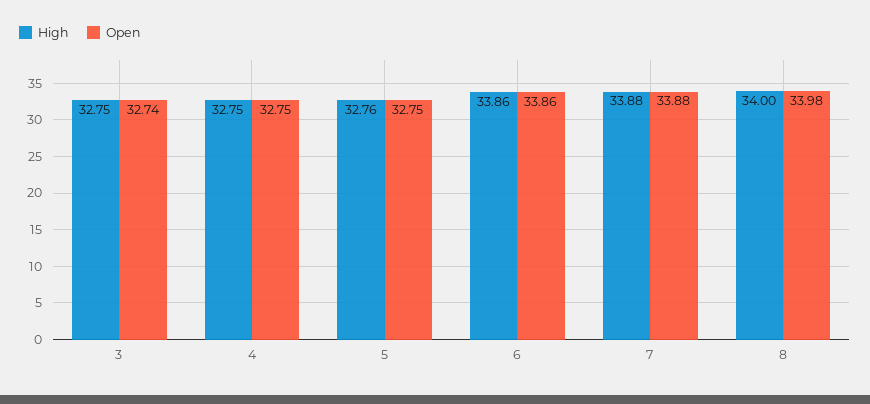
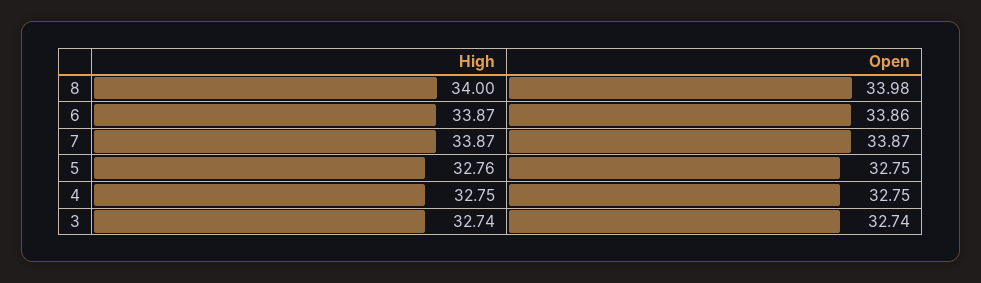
  {
    "High": {
-     "3": 32.75,
+     "3": 32.74,
      "4": 32.75,
      "5": 32.76,
-     "6": 33.86,
+     "6": 33.87,
-     "7": 33.88,
+     "7": 33.87,
      "8": 34
    },
    "Open": {
      "3": 32.74,
      "4": 32.75,
      "5": 32.75,
      "6": 33.86,
-     "7": 33.88,
+     "7": 33.87,
      "8": 33.98
    }
  }

